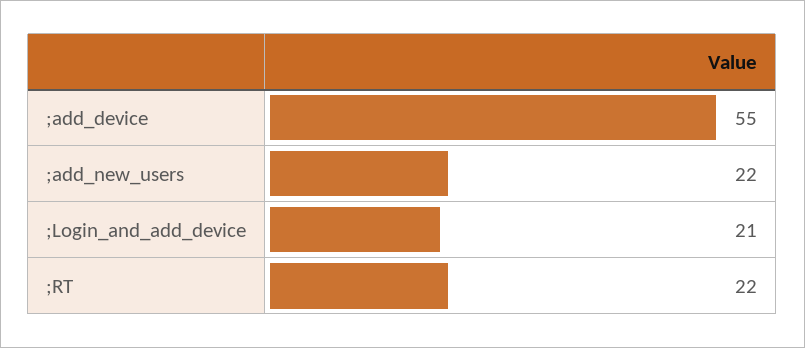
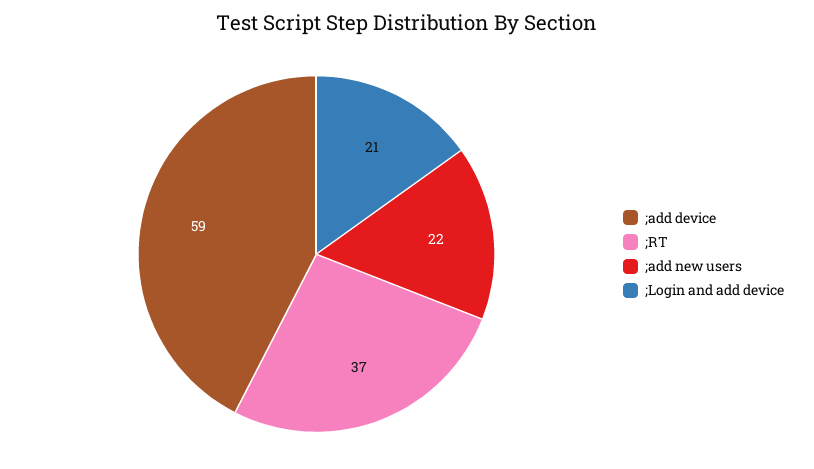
  {
-   ";add_device": 55,
+   ";add_device": 59,
    ";add_new_users": 22,
    ";Login_and_add_device": 21,
-   ";RT": 22
+   ";RT": 37
  }

